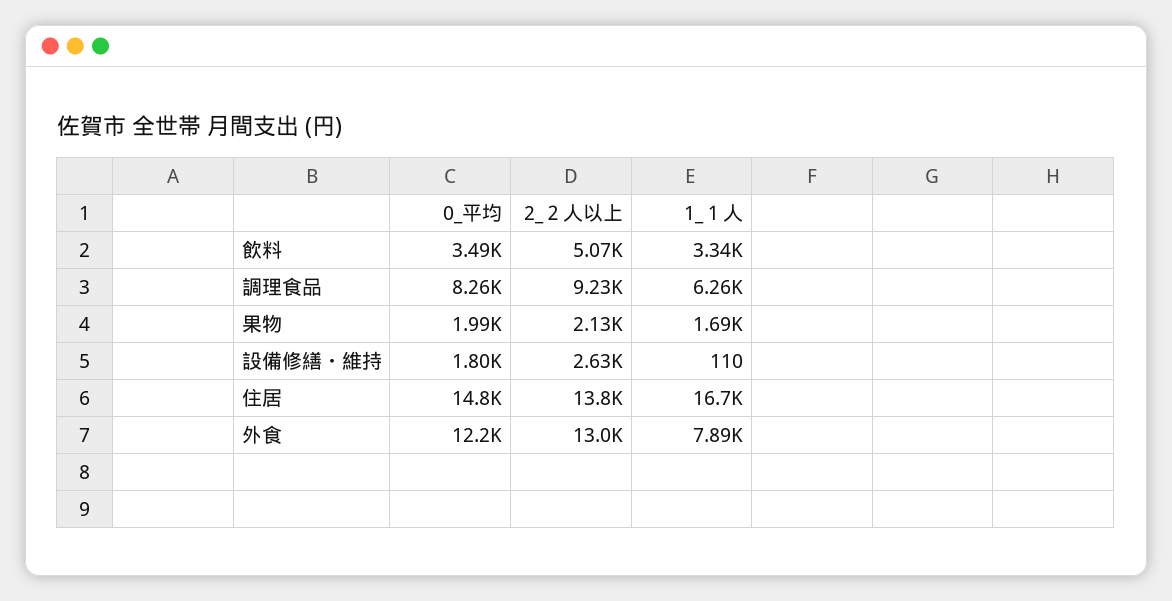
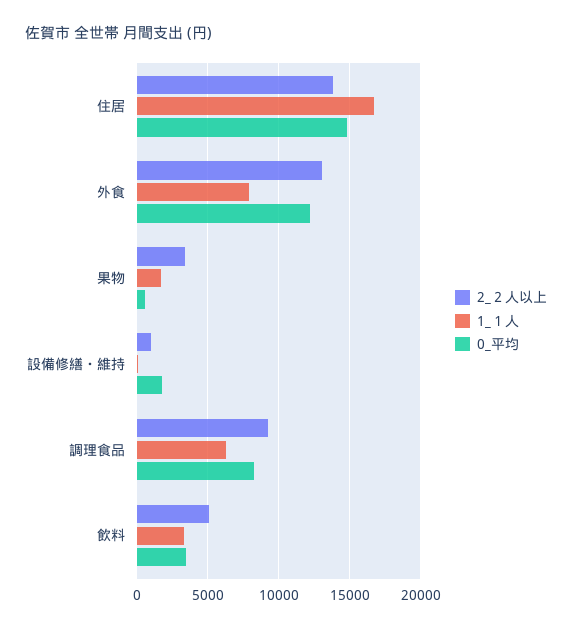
  {
    "0_平均": {
      "飲料": 3490,
      "調理食品": 8260,
-     "果物": 1990,
+     "果物": 500,
      "設備修繕・維持": 1800,
      "住居": 14800,
      "外食": 12200
    },
    "2_２人以上": {
      "飲料": 5070,
      "調理食品": 9230,
-     "果物": 2130,
+     "果物": 3500,
-     "設備修繕・維持": 2630,
+     "設備修繕・維持": 1000,
      "住居": 13800,
      "外食": 13000
    },
    "1_１人": {
      "飲料": 3340,
      "調理食品": 6260,
      "果物": 1690,
      "設備修繕・維持": 110,
      "住居": 16700,
      "外食": 7890
    }
  }

